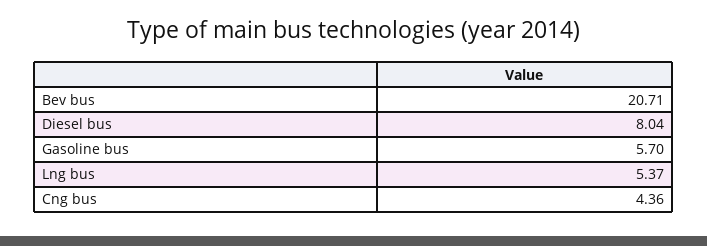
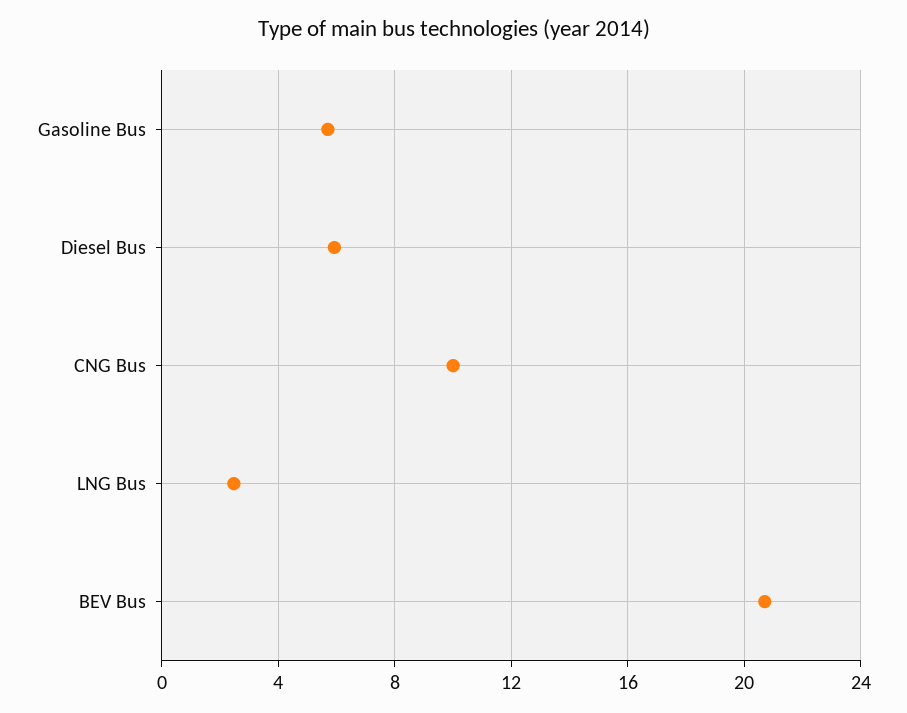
  {
    "Bev bus": 20.71,
-   "Diesel bus": 8.04,
+   "Diesel bus": 6,
    "Gasoline bus": 5.7,
-   "Lng bus": 5.37,
+   "Lng bus": 2.5,
-   "Cng bus": 4.36
+   "Cng bus": 10
  }

